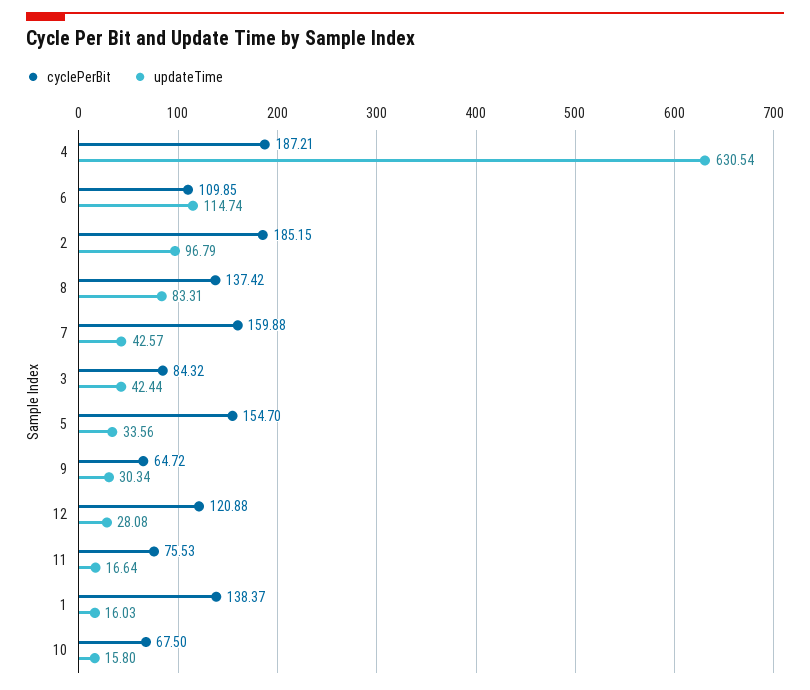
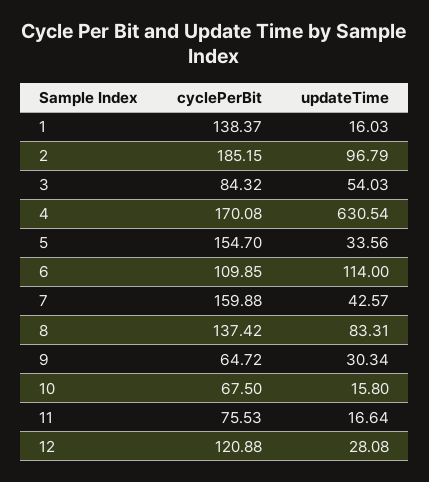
  {
    "cyclePerBit": {
-     "4": 187.21,
+     "4": 170.08,
      "6": 109.85,
      "2": 185.15,
      "8": 137.42,
      "7": 159.88,
      "3": 84.32,
      "5": 154.7,
      "9": 64.72,
      "12": 120.88,
      "11": 75.53,
      "1": 138.37,
      "10": 67.5
    },
    "updateTime": {
      "4": 630.54,
-     "6": 114.74,
+     "6": 114,
      "2": 96.79,
      "8": 83.31,
      "7": 42.57,
-     "3": 42.44,
+     "3": 54.03,
      "5": 33.56,
      "9": 30.34,
      "12": 28.08,
      "11": 16.64,
      "1": 16.03,
      "10": 15.8
    }
  }

